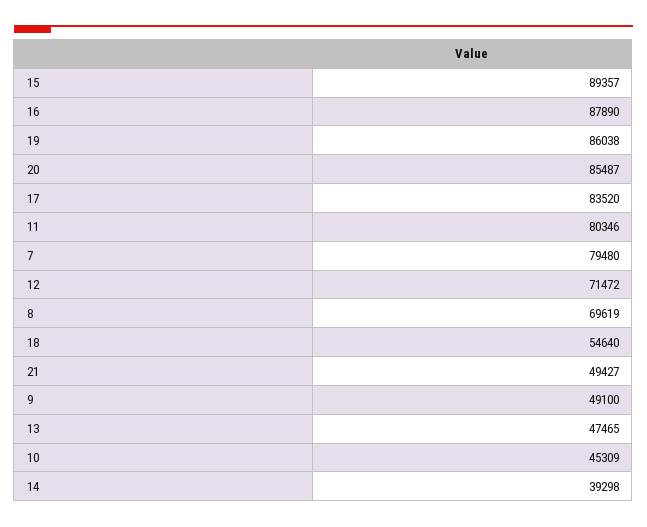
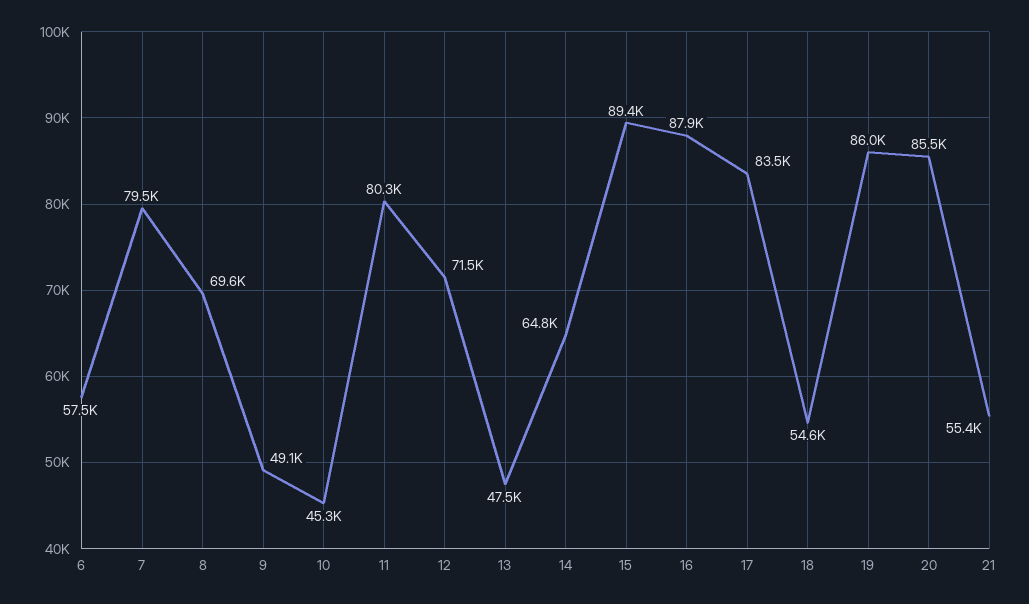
  {
    "15": 89357,
    "16": 87890,
    "19": 86038,
    "20": 85487,
    "17": 83520,
    "11": 80346,
    "7": 79480,
    "12": 71472,
    "8": 69619,
    "18": 54640,
-   "21": 49427,
+   "21": 55400,
    "9": 49100,
    "13": 47465,
    "10": 45309,
-   "14": 39298
+   "14": 64800,
+   "6": 57500
  }

